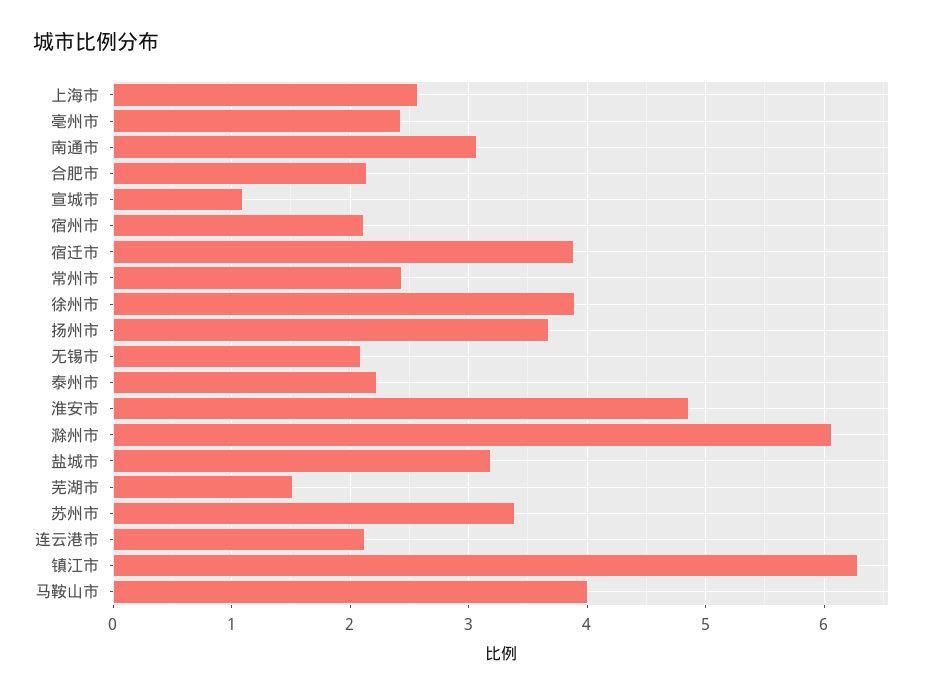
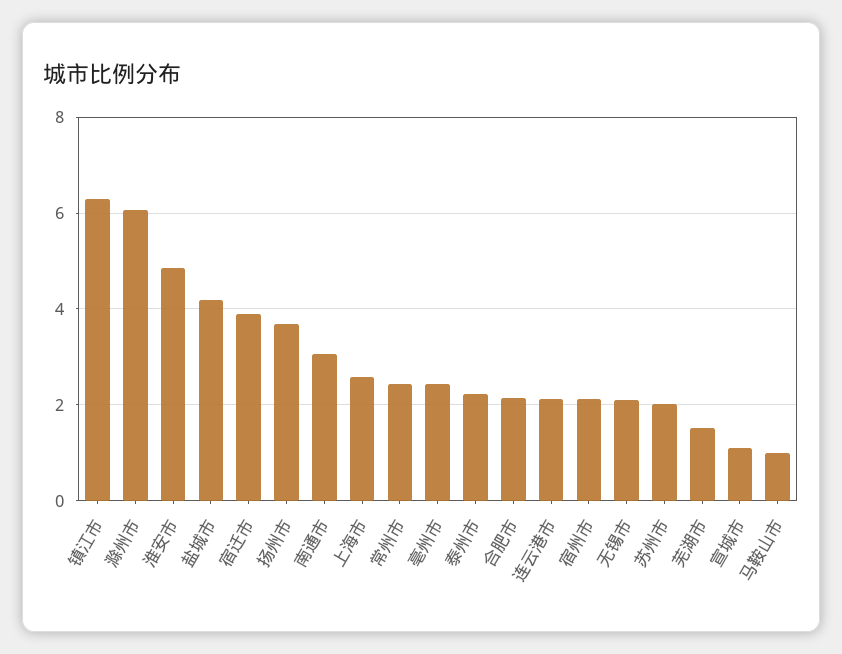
  {
    "上海市": 2.6,
    "亳州市": 2.4,
    "南通市": 3.1,
    "合肥市": 2.1,
    "宣城市": 1.1,
    "宿州市": 2.1,
    "宿迁市": 3.9,
    "常州市": 2.4,
-   "徐州市": 3.9,
    "扬州市": 3.7,
    "无锡市": 2.1,
    "泰州市": 2.2,
    "淮安市": 4.9,
    "滁州市": 6.1,
-   "盐城市": 3.2,
+   "盐城市": 4.2,
    "芜湖市": 1.5,
-   "苏州市": 3.4,
+   "苏州市": 2,
    "连云港市": 2.1,
    "镇江市": 6.3,
-   "马鞍山市": 4
+   "马鞍山市": 1
  }

